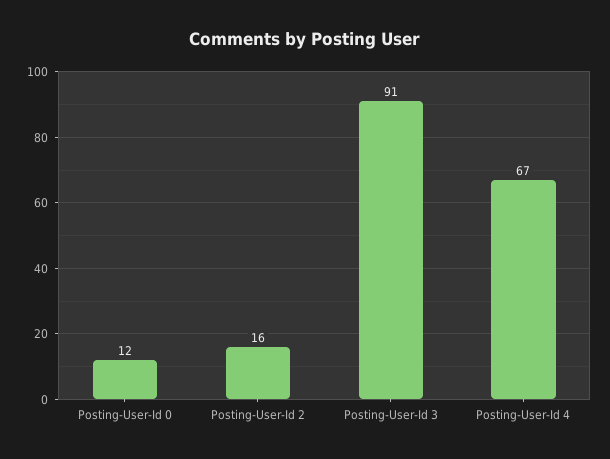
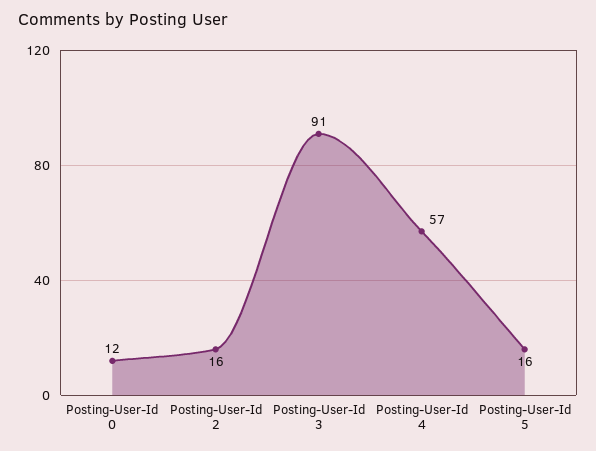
  {
    "Posting-User-Id 0": 12,
    "Posting-User-Id 2": 16,
    "Posting-User-Id 3": 91,
-   "Posting-User-Id 4": 67
+   "Posting-User-Id 4": 57,
+   "Posting-User-Id 5": 16
  }

